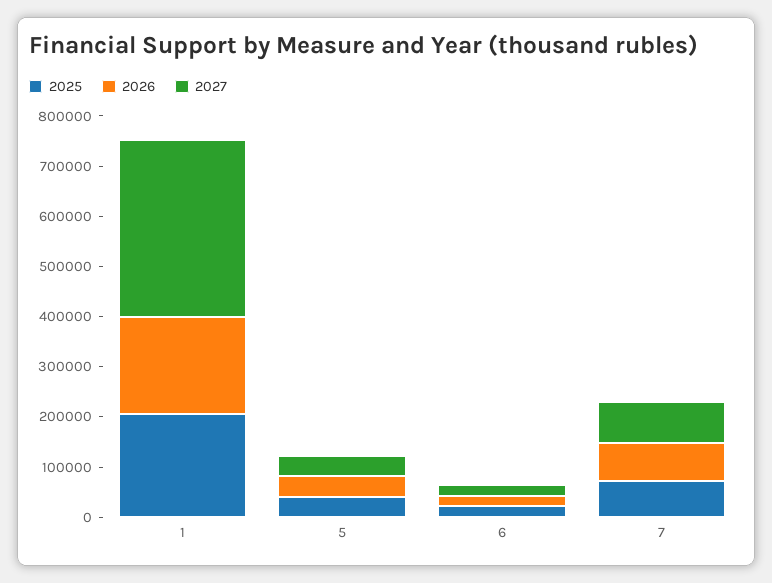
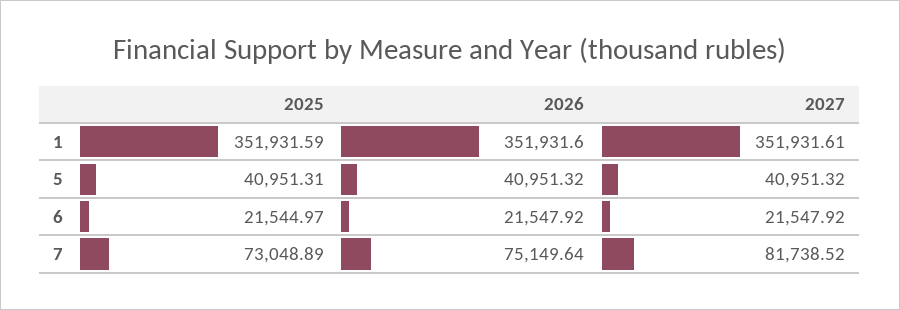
  {
    "2025": {
-     "1": 200000,
+     "1": 351931.59,
      "5": 40951.31,
      "6": 21544.97,
      "7": 73048.89
    },
    "2026": {
-     "1": 200000,
+     "1": 351931.6,
      "5": 40951.32,
      "6": 21547.92,
      "7": 75149.64
    },
    "2027": {
      "1": 351931.61,
      "5": 40951.32,
      "6": 21547.92,
      "7": 81738.52
    }
  }

